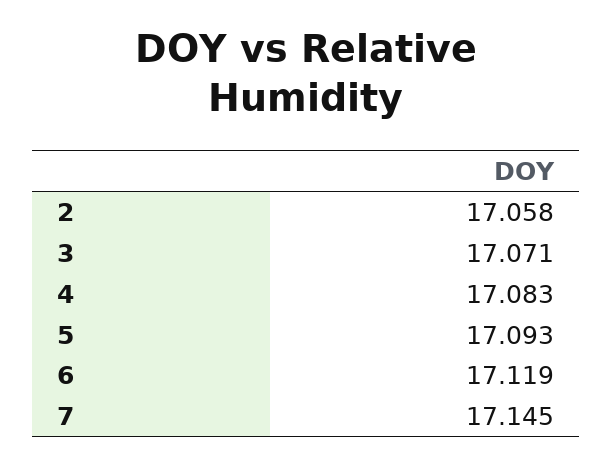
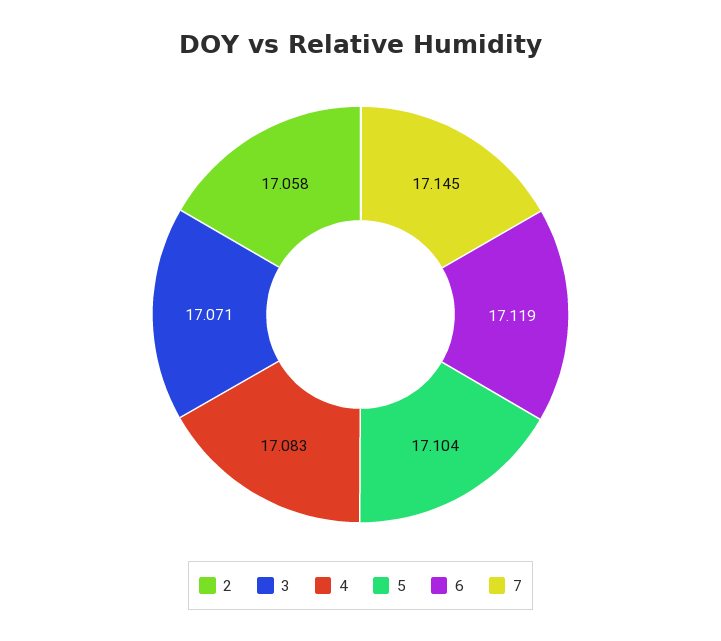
  {
    "2": 17.058,
    "3": 17.071,
    "4": 17.083,
-   "5": 17.093,
+   "5": 17.104,
    "6": 17.119,
    "7": 17.145
  }

